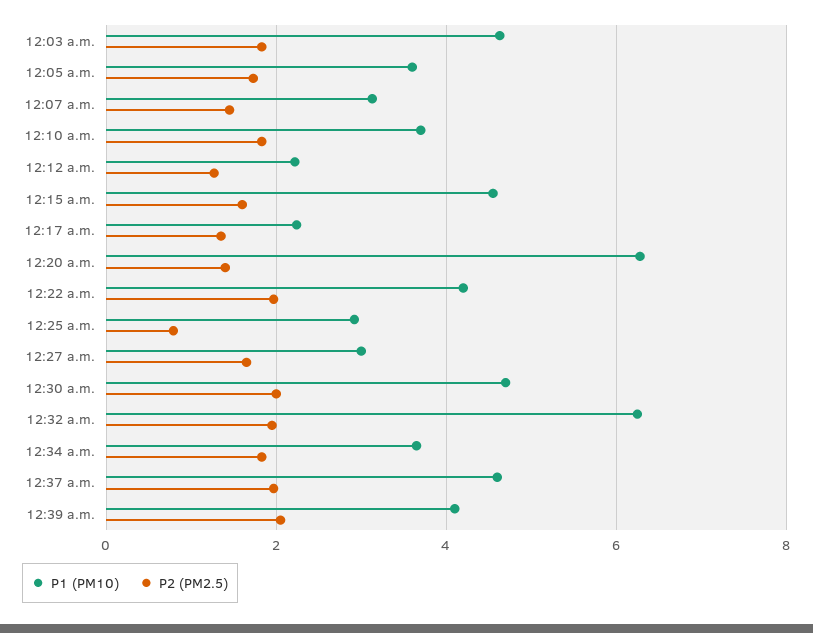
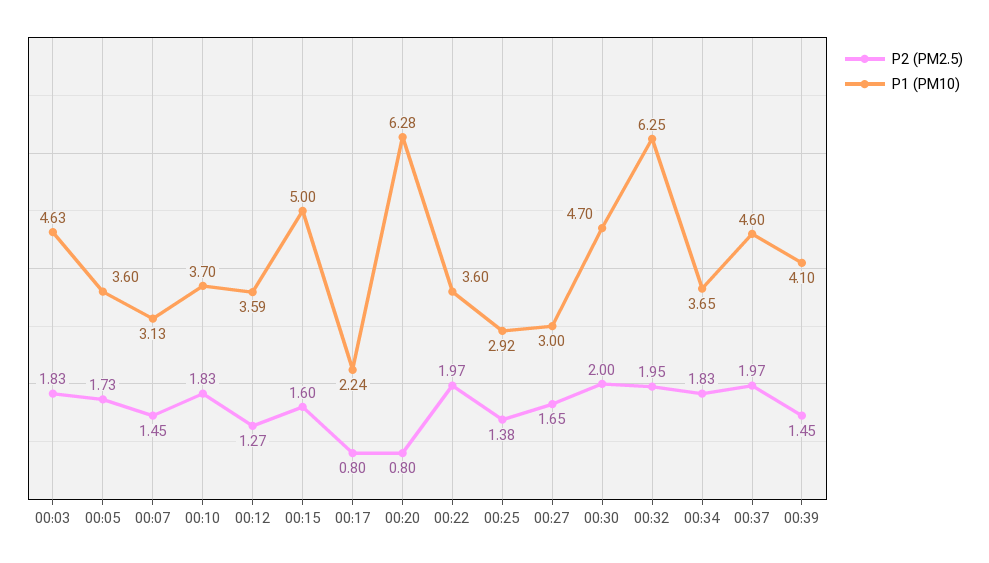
  {
    "P1 (PM10)": {
      "12:03 a.m.": 4.63,
      "12:05 a.m.": 3.6,
      "12:07 a.m.": 3.13,
      "12:10 a.m.": 3.7,
-     "12:12 a.m.": 2.2,
+     "12:12 a.m.": 3.59,
-     "12:15 a.m.": 4.6,
+     "12:15 a.m.": 5,
      "12:17 a.m.": 2.24,
      "12:20 a.m.": 6.28,
-     "12:22 a.m.": 4.2,
+     "12:22 a.m.": 3.6,
      "12:25 a.m.": 2.92,
      "12:27 a.m.": 3,
      "12:30 a.m.": 4.7,
      "12:32 a.m.": 6.25,
      "12:34 a.m.": 3.65,
      "12:37 a.m.": 4.6,
      "12:39 a.m.": 4.1
    },
    "P2 (PM2.5)": {
      "12:03 a.m.": 1.83,
      "12:05 a.m.": 1.73,
      "12:07 a.m.": 1.45,
      "12:10 a.m.": 1.83,
      "12:12 a.m.": 1.27,
      "12:15 a.m.": 1.6,
-     "12:17 a.m.": 1.4,
+     "12:17 a.m.": 0.8,
-     "12:20 a.m.": 1.4,
+     "12:20 a.m.": 0.8,
      "12:22 a.m.": 1.97,
-     "12:25 a.m.": 0.8,
+     "12:25 a.m.": 1.38,
      "12:27 a.m.": 1.65,
      "12:30 a.m.": 2,
      "12:32 a.m.": 1.95,
      "12:34 a.m.": 1.83,
      "12:37 a.m.": 1.97,
-     "12:39 a.m.": 2
+     "12:39 a.m.": 1.45
    }
  }

